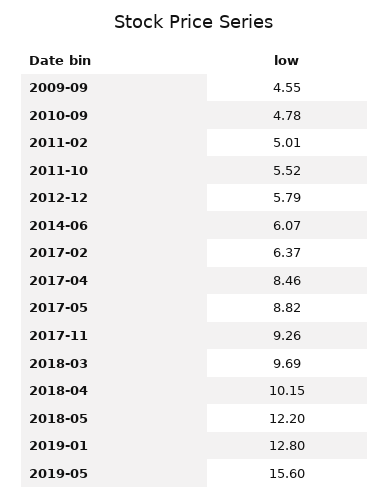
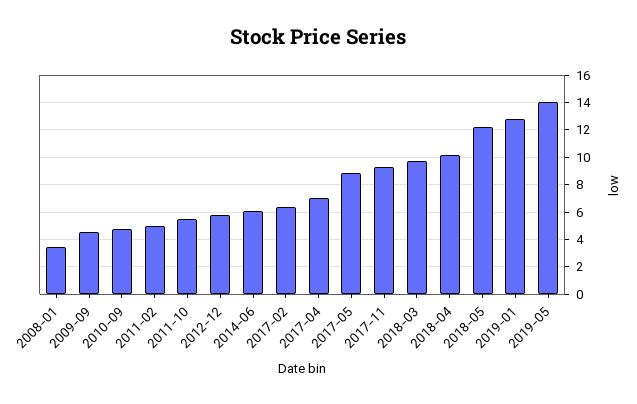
  {
    "2009-09": 4.55,
    "2010-09": 4.78,
    "2011-02": 5.01,
    "2011-10": 5.52,
    "2012-12": 5.79,
    "2014-06": 6.07,
    "2017-02": 6.37,
-   "2017-04": 8.46,
+   "2017-04": 7,
    "2017-05": 8.82,
    "2017-11": 9.26,
    "2018-03": 9.69,
    "2018-04": 10.15,
    "2018-05": 12.2,
    "2019-01": 12.8,
-   "2019-05": 15.6
+   "2019-05": 14,
+   "2008-01": 3.5
  }

